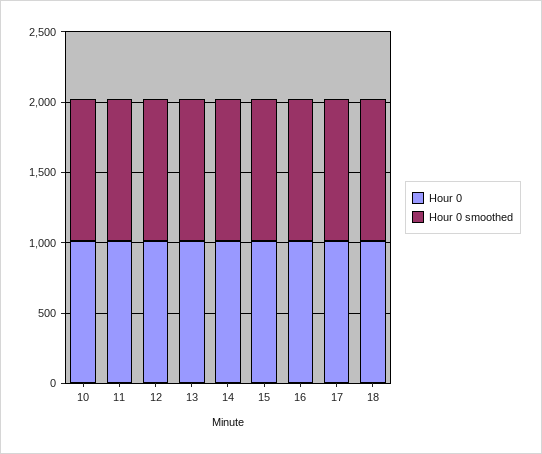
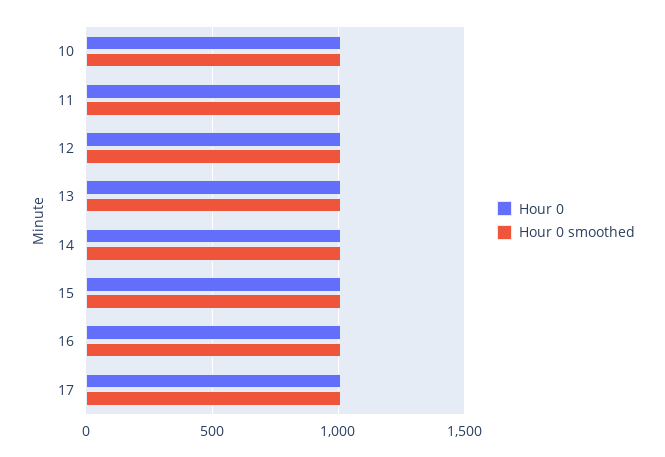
  {
    "Hour 0": {
      "10": 1000,
      "11": 1000,
      "12": 1000,
      "13": 1000,
      "14": 1000,
      "15": 1000,
      "16": 1000,
-     "17": 1000,
+     "17": 1000
-     "18": 1000
    },
    "Hour 0 smoothed": {
      "10": 1000,
      "11": 1000,
      "12": 1000,
      "13": 1000,
      "14": 1000,
      "15": 1000,
      "16": 1000,
-     "17": 1000,
+     "17": 1000
-     "18": 1000
    }
  }

